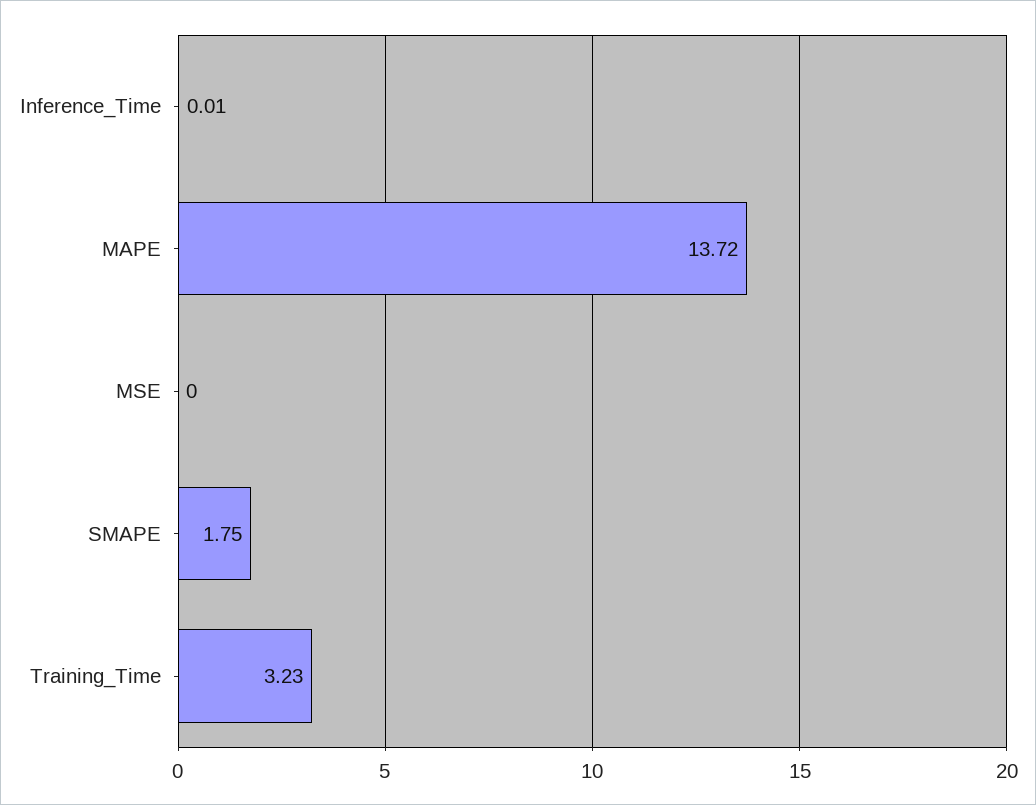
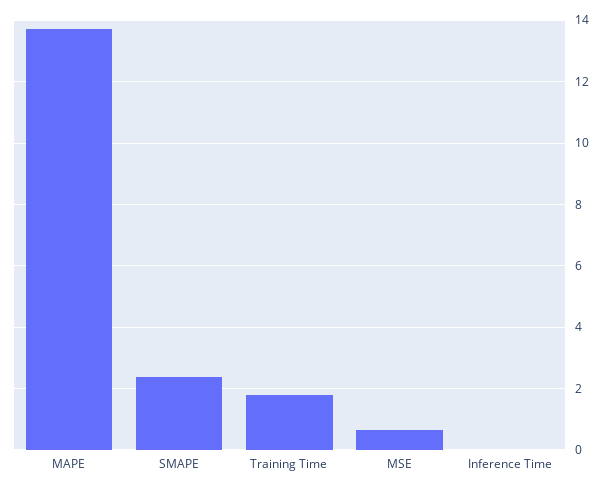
  {
    "Inference_Time": 0.01,
    "MAPE": 13.72,
-   "MSE": 0,
+   "MSE": 0.6,
-   "SMAPE": 1.75,
+   "SMAPE": 2.4,
-   "Training_Time": 3.23
+   "Training_Time": 1.8
  }

